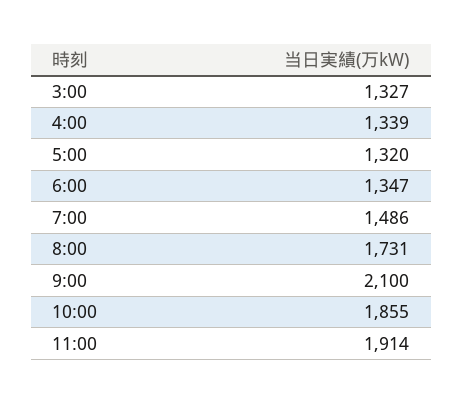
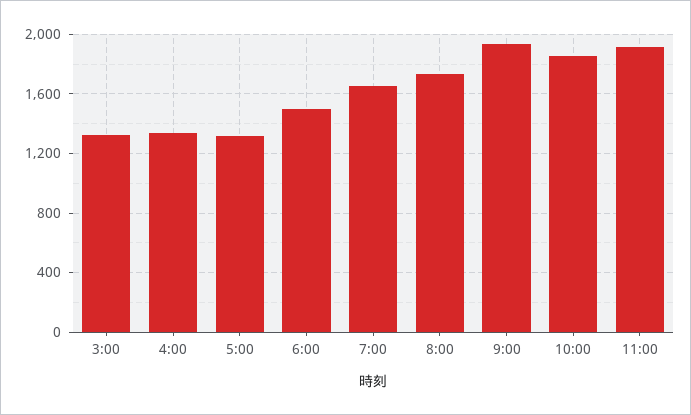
  {
    "3:00": 1327,
    "4:00": 1339,
    "5:00": 1320,
-   "6:00": 1347,
+   "6:00": 1500,
-   "7:00": 1486,
+   "7:00": 1650,
    "8:00": 1731,
-   "9:00": 2100,
+   "9:00": 1950,
    "10:00": 1855,
    "11:00": 1914
  }

